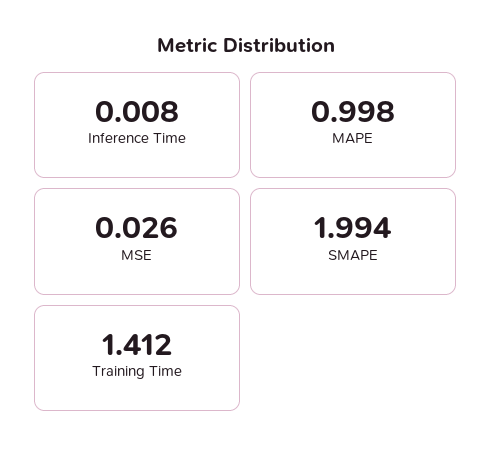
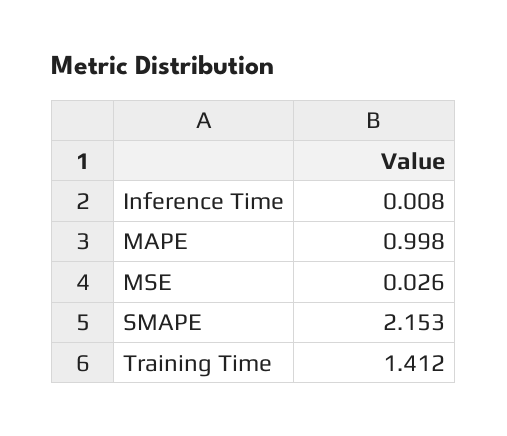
  {
    "Inference Time": 0.008,
    "MAPE": 0.998,
    "MSE": 0.026,
-   "SMAPE": 1.994,
+   "SMAPE": 2.153,
    "Training Time": 1.412
  }

